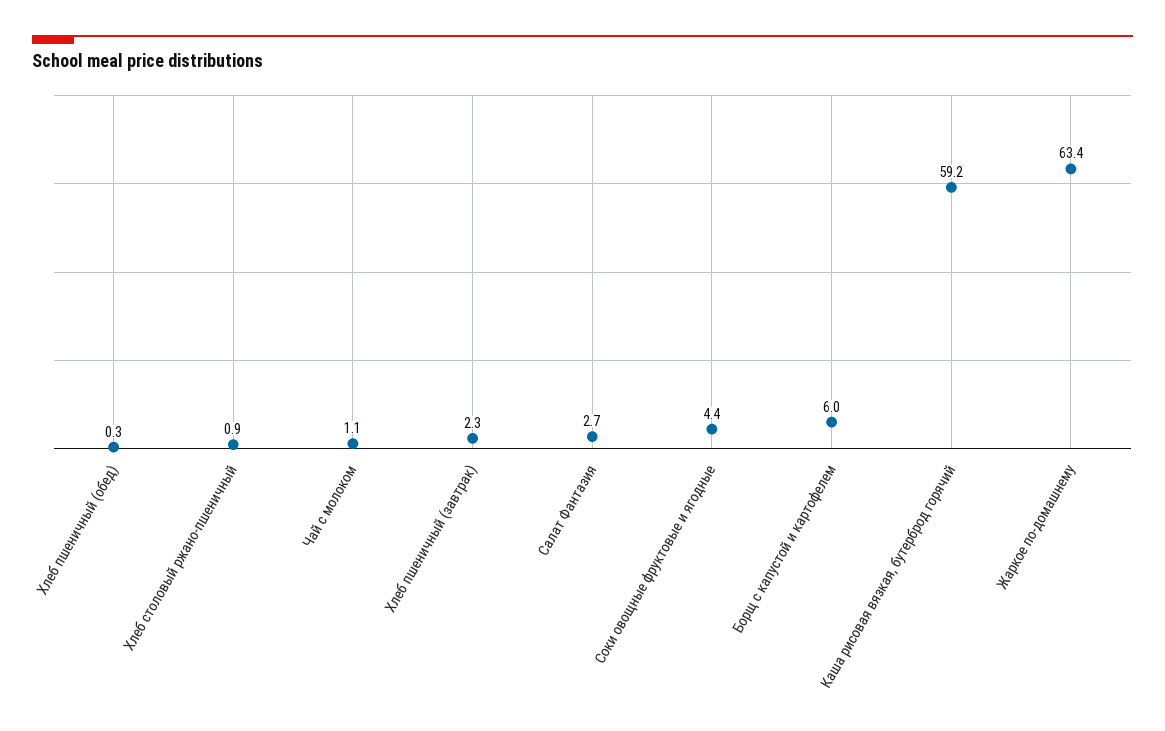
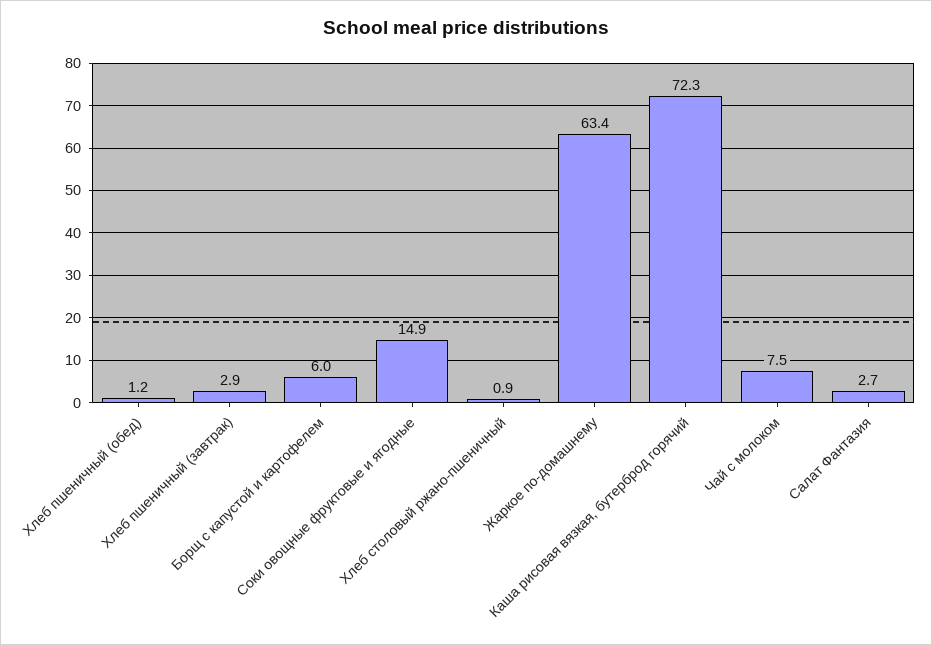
  {
-   "Хлеб пшеничный (обед)": 0.3,
+   "Хлеб пшеничный (обед)": 1.2,
    "Хлеб столовый ржано-пшеничный": 0.9,
-   "Чай с молоком": 1.1,
+   "Чай с молоком": 7.5,
-   "Хлеб пшеничный (завтрак)": 2.3,
+   "Хлеб пшеничный (завтрак)": 2.9,
    "Салат Фантазия": 2.7,
-   "Соки овощные фруктовые и ягодные": 4.4,
+   "Соки овощные фруктовые и ягодные": 14.9,
    "Борщ с капустой и картофелем": 6,
-   "Каша рисовая вязкая, бутерброд горячий": 59.2,
+   "Каша рисовая вязкая, бутерброд горячий": 72.3,
    "Жаркое по-домашнему": 63.4
  }

